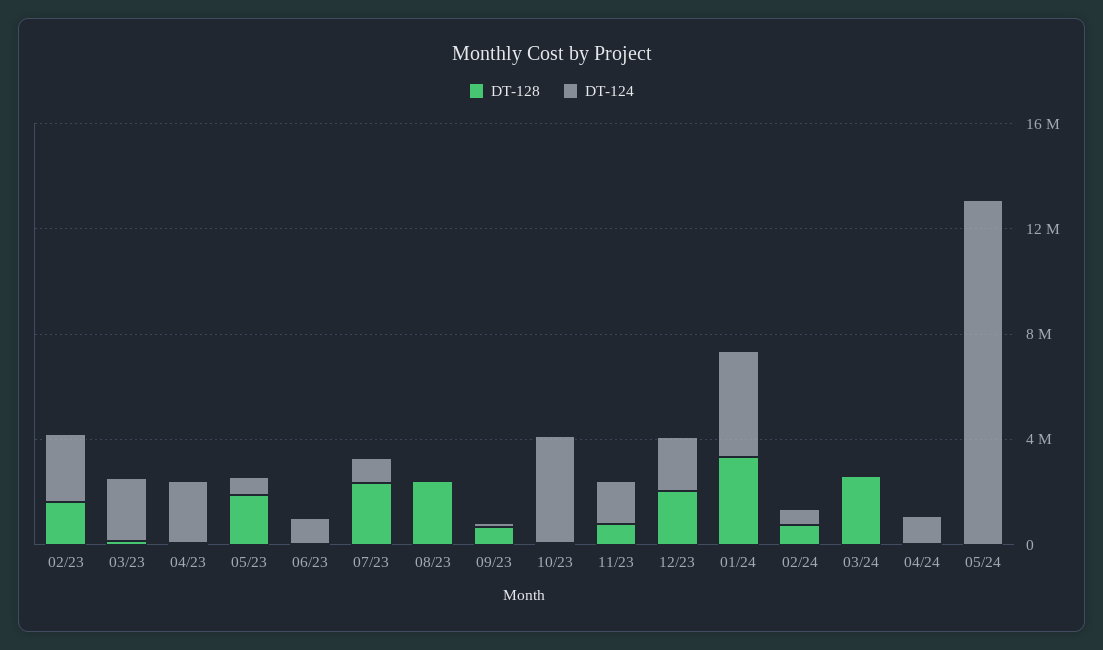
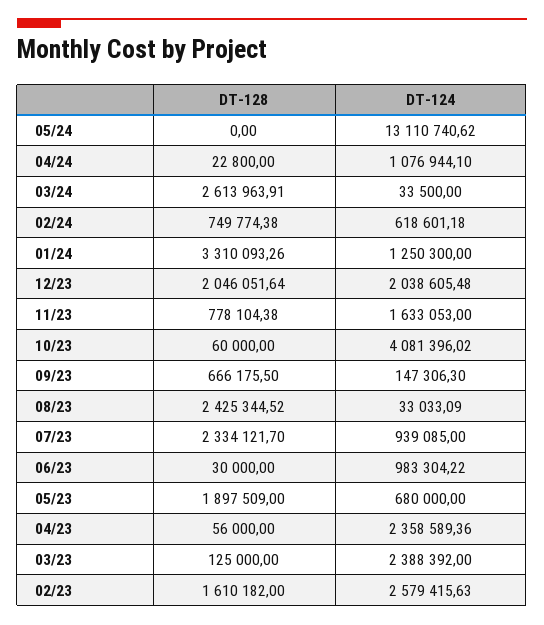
  {
    "DT-128": {
      "02/23": 1610182,
      "03/23": 125000,
      "04/23": 56000,
      "05/23": 1897509,
      "06/23": 30000,
      "07/23": 2334121.7,
      "08/23": 2425344.52,
      "09/23": 666175.5,
      "10/23": 60000,
      "11/23": 778104.38,
      "12/23": 2046051.64,
      "01/24": 3310093.26,
      "02/24": 749774.38,
      "03/24": 2613963.91,
      "04/24": 22800,
      "05/24": 0
    },
    "DT-124": {
      "02/23": 2579415.63,
      "03/23": 2388392,
      "04/23": 2358589.36,
      "05/23": 680000,
      "06/23": 983304.22,
      "07/23": 939085,
      "08/23": 33033.09,
      "09/23": 147306.3,
      "10/23": 4081396.02,
      "11/23": 1633053,
      "12/23": 2038605.48,
-     "01/24": 4000000,
+     "01/24": 1250300,
      "02/24": 618601.18,
      "03/24": 33500,
      "04/24": 1076944.1,
      "05/24": 13110740.62
    }
  }

